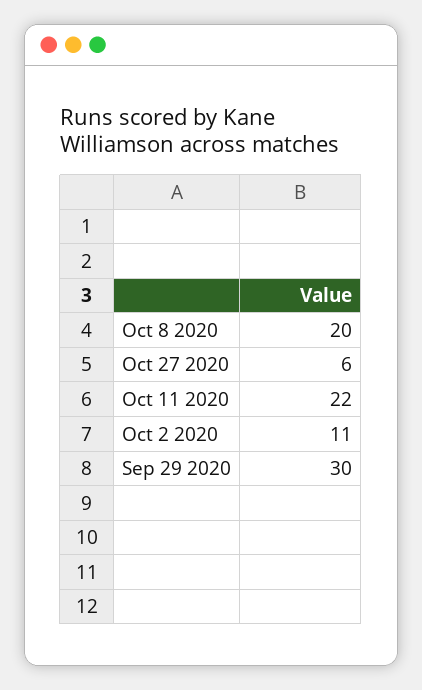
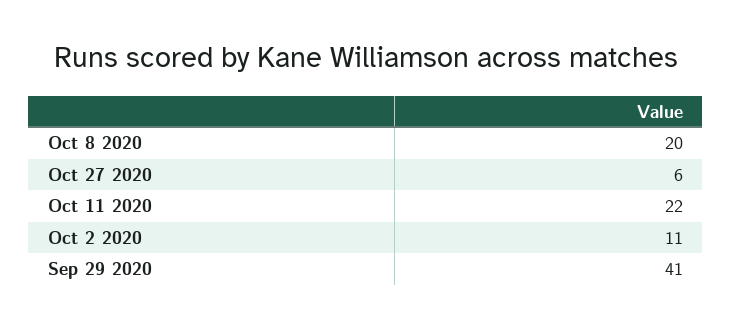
  {
    "Oct 8 2020": 20,
    "Oct 27 2020": 6,
    "Oct 11 2020": 22,
    "Oct 2 2020": 11,
-   "Sep 29 2020": 30
+   "Sep 29 2020": 41
  }

